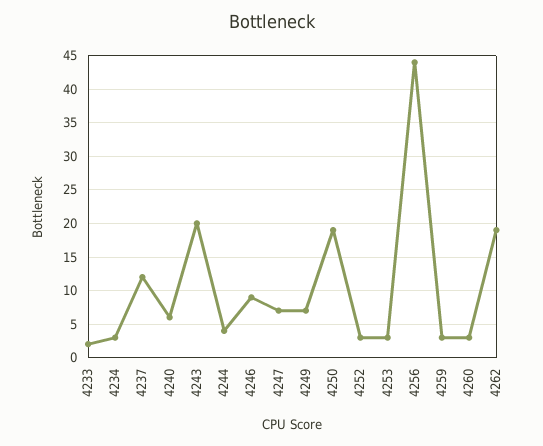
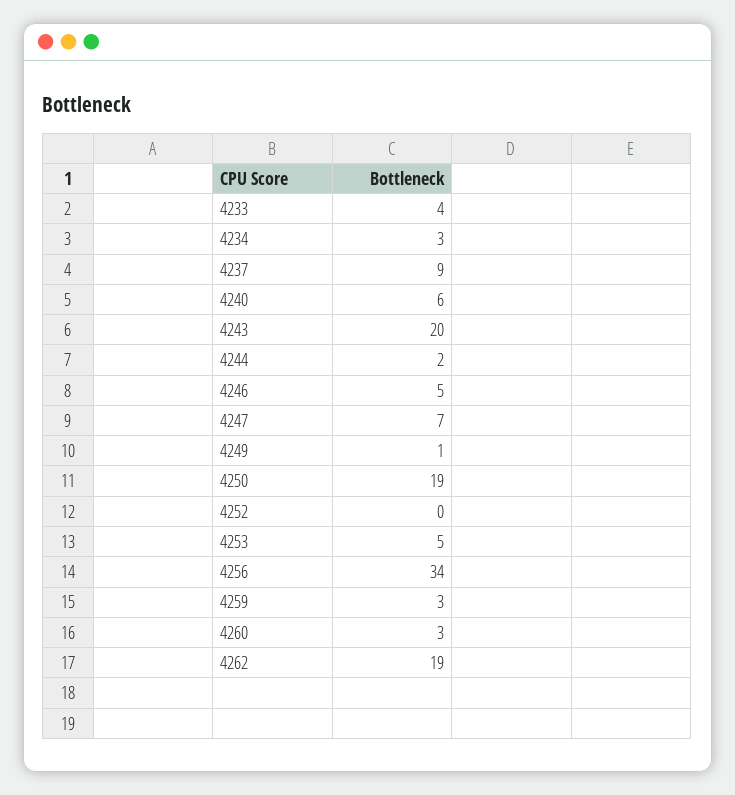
  {
-   "4233": 2,
+   "4233": 4,
    "4234": 3,
-   "4237": 12,
+   "4237": 9,
    "4240": 6,
    "4243": 20,
-   "4244": 4,
+   "4244": 2,
-   "4246": 9,
+   "4246": 5,
    "4247": 7,
-   "4249": 7,
+   "4249": 1,
    "4250": 19,
-   "4252": 3,
+   "4252": 0,
-   "4253": 3,
+   "4253": 5,
-   "4256": 44,
+   "4256": 34,
    "4259": 3,
    "4260": 3,
    "4262": 19
  }

